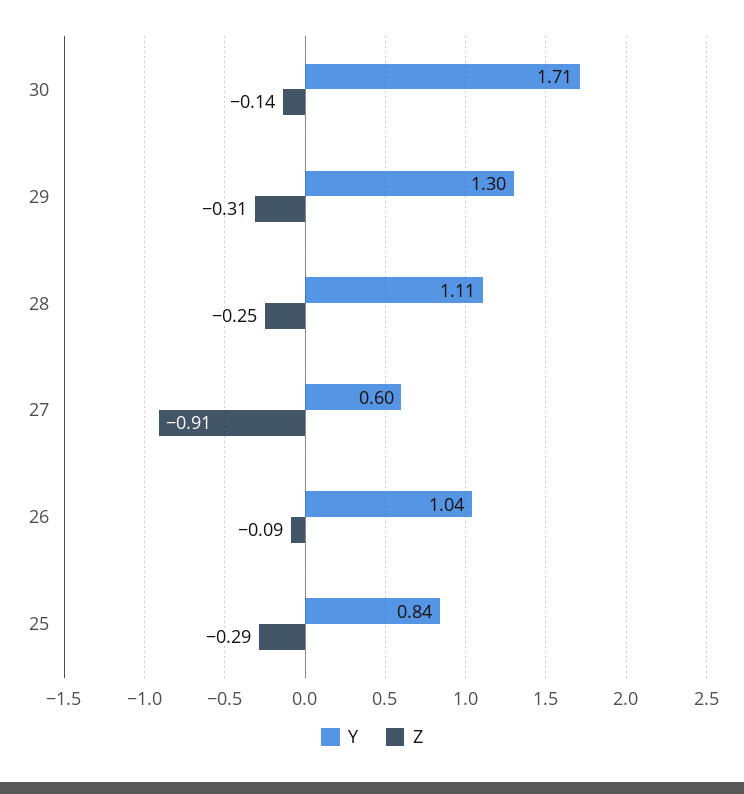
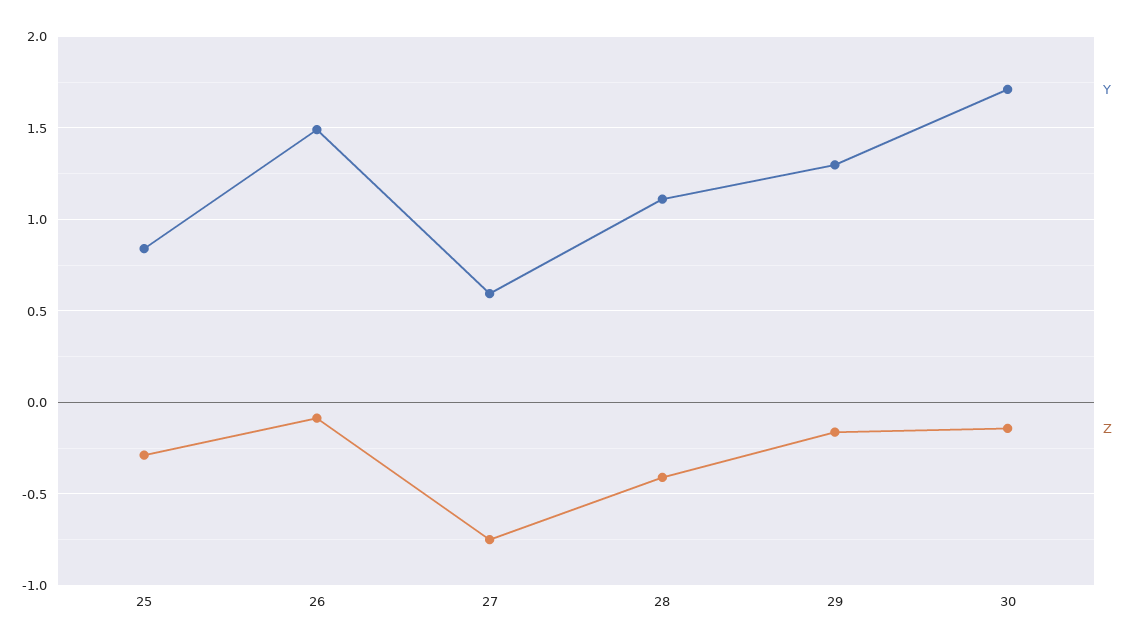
  {
    "Y": {
      "30": 1.71,
      "29": 1.3,
      "28": 1.11,
      "27": 0.6,
-     "26": 1.04,
+     "26": 1.5,
      "25": 0.84
    },
    "Z": {
      "30": -0.14,
-     "29": -0.31,
+     "29": -0.15,
-     "28": -0.25,
+     "28": -0.4,
-     "27": -0.91,
+     "27": -0.75,
      "26": -0.09,
      "25": -0.29
    }
  }

